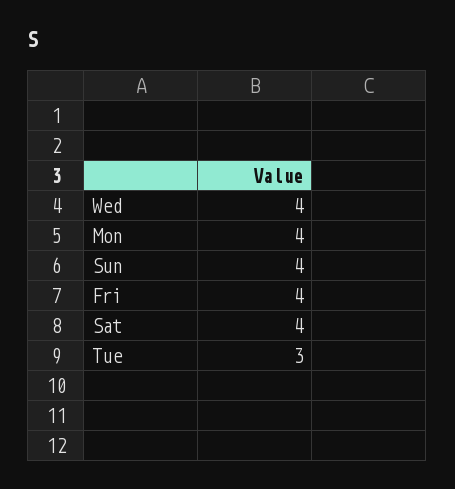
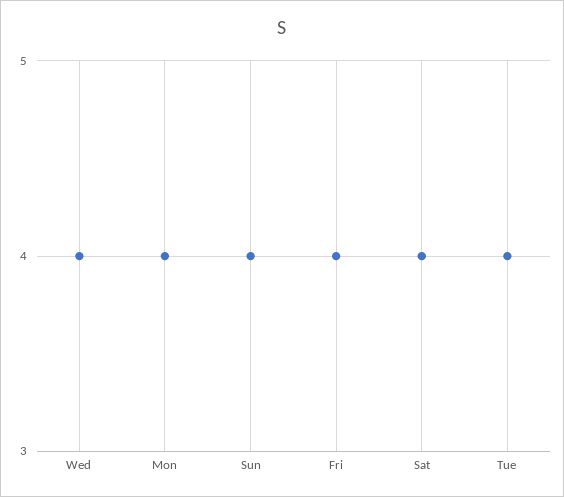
  {
    "Wed": 4,
    "Mon": 4,
    "Sun": 4,
    "Fri": 4,
    "Sat": 4,
-   "Tue": 3
+   "Tue": 4
  }

